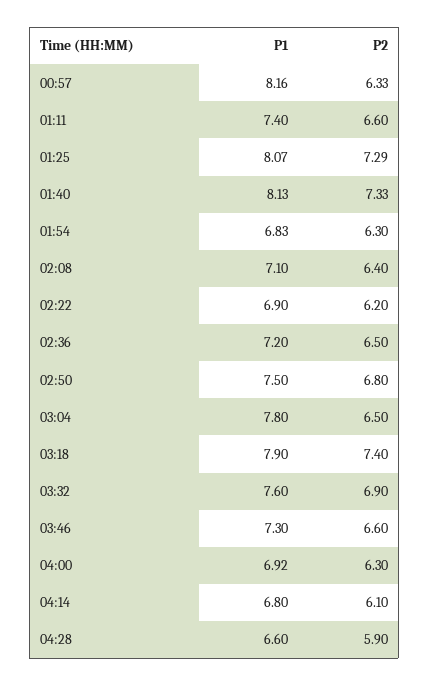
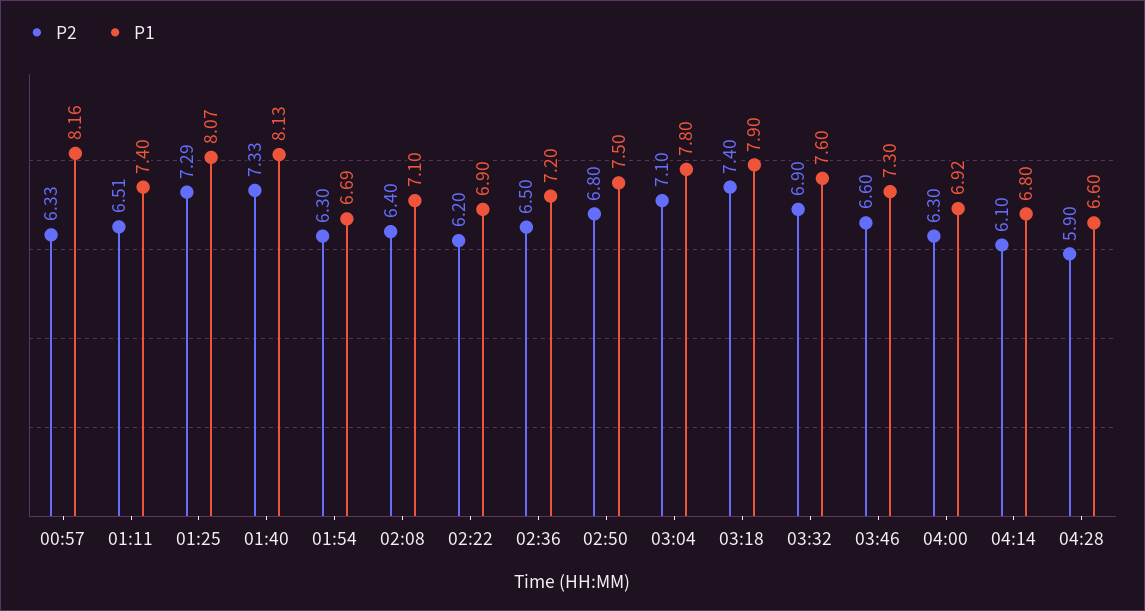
  {
    "P1": {
      "00:57": 8.16,
      "01:11": 7.4,
      "01:25": 8.07,
      "01:40": 8.13,
-     "01:54": 6.83,
+     "01:54": 6.69,
      "02:08": 7.1,
      "02:22": 6.9,
      "02:36": 7.2,
      "02:50": 7.5,
      "03:04": 7.8,
      "03:18": 7.9,
      "03:32": 7.6,
      "03:46": 7.3,
      "04:00": 6.92,
      "04:14": 6.8,
      "04:28": 6.6
    },
    "P2": {
      "00:57": 6.33,
-     "01:11": 6.6,
+     "01:11": 6.51,
      "01:25": 7.29,
      "01:40": 7.33,
      "01:54": 6.3,
      "02:08": 6.4,
      "02:22": 6.2,
      "02:36": 6.5,
      "02:50": 6.8,
-     "03:04": 6.5,
+     "03:04": 7.1,
      "03:18": 7.4,
      "03:32": 6.9,
      "03:46": 6.6,
      "04:00": 6.3,
      "04:14": 6.1,
      "04:28": 5.9
    }
  }

